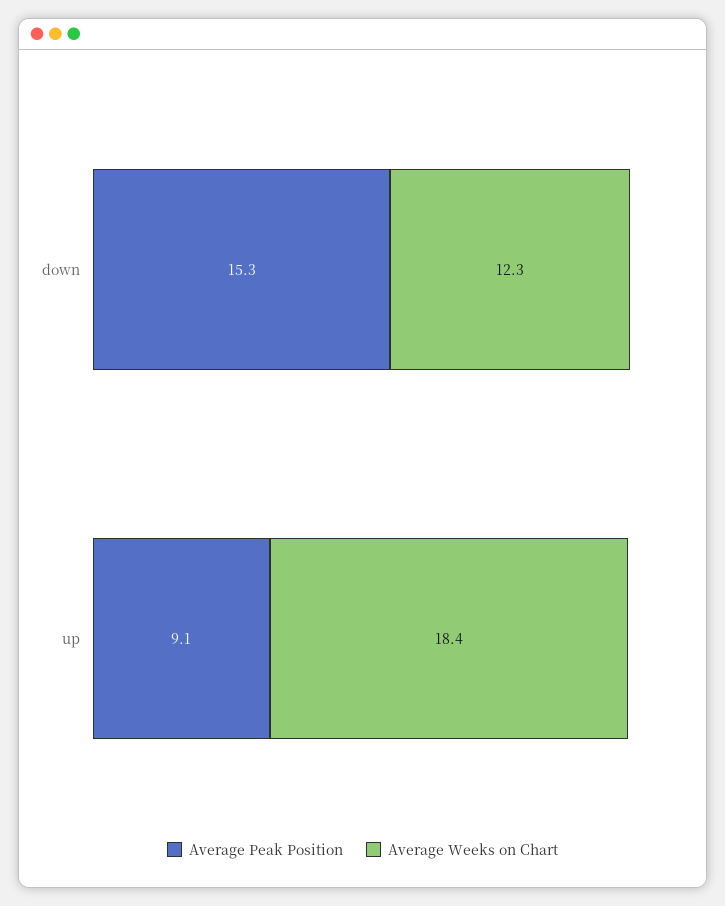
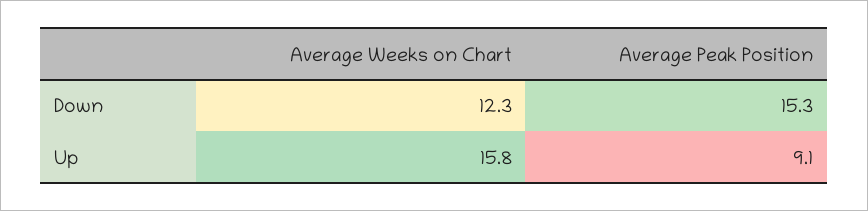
  {
    "Average Peak Position": {
      "down": 15.3,
      "up": 9.1
    },
    "Average Weeks on Chart": {
      "down": 12.3,
-     "up": 18.4
+     "up": 15.8
    }
  }

